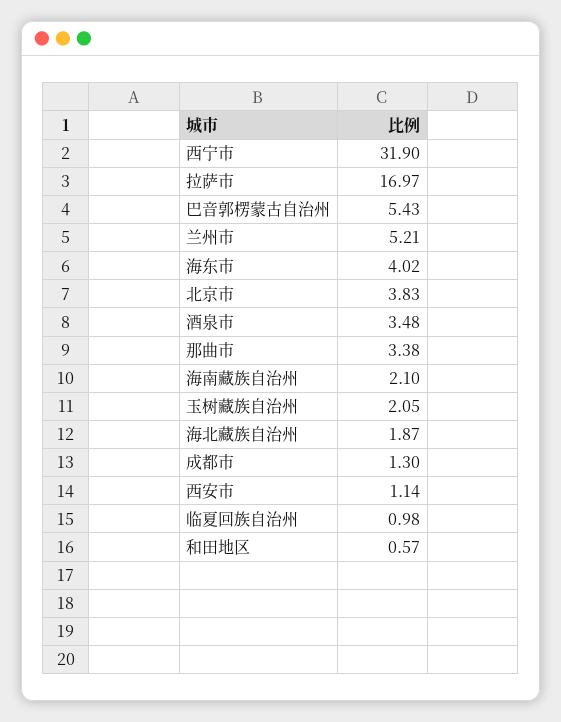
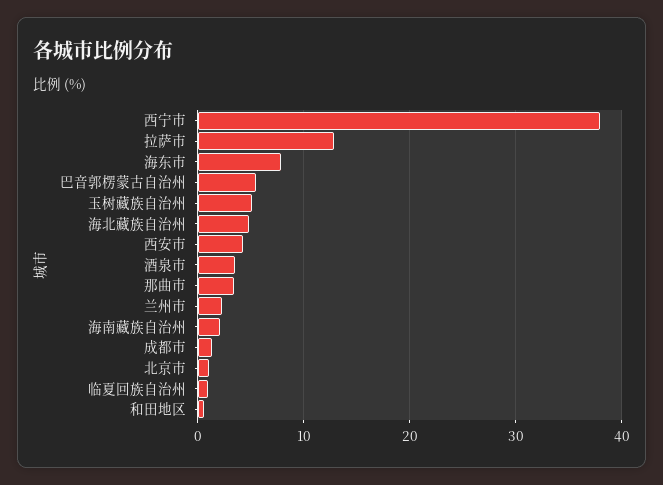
  {
-   "西宁市": 31.9,
+   "西宁市": 38,
-   "拉萨市": 16.97,
+   "拉萨市": 13,
    "巴音郭楞蒙古自治州": 5.43,
-   "兰州市": 5.21,
+   "兰州市": 2,
-   "海东市": 4.02,
+   "海东市": 8,
-   "北京市": 3.83,
+   "北京市": 1,
    "酒泉市": 3.48,
    "那曲市": 3.38,
    "海南藏族自治州": 2.1,
-   "玉树藏族自治州": 2.05,
+   "玉树藏族自治州": 5,
-   "海北藏族自治州": 1.87,
+   "海北藏族自治州": 5,
    "成都市": 1.3,
-   "西安市": 1.14,
+   "西安市": 4,
    "临夏回族自治州": 0.98,
    "和田地区": 0.57
  }

